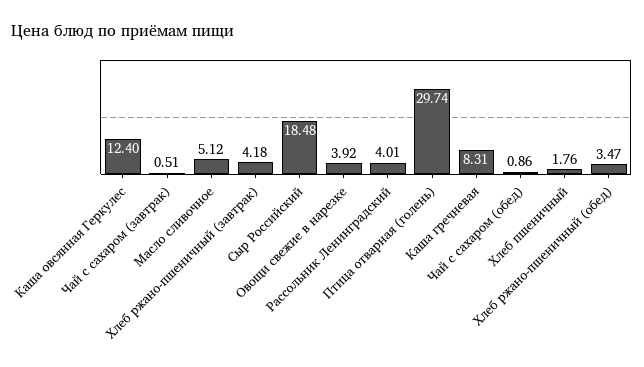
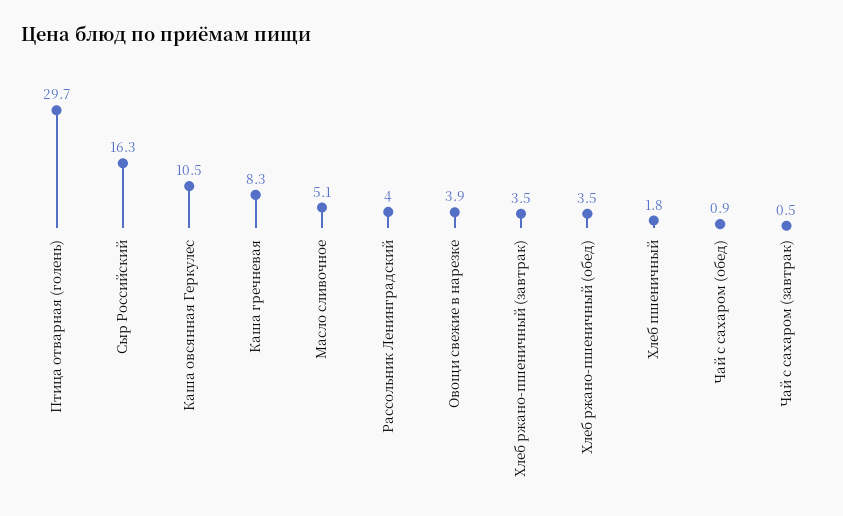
  {
-   "Каша овсянная Геркулес": 12.4,
+   "Каша овсянная Геркулес": 10.5,
    "Чай с сахаром (завтрак)": 0.51,
    "Масло сливочное": 5.12,
-   "Хлеб ржано-пшеничный (завтрак)": 4.18,
+   "Хлеб ржано-пшеничный (завтрак)": 3.5,
-   "Сыр Российский": 18.48,
+   "Сыр Российский": 16.3,
    "Овощи свежие в нарезке": 3.92,
    "Рассольник Ленинградский": 4.01,
    "Птица отварная (голень)": 29.74,
    "Каша гречневая": 8.31,
    "Чай с сахаром (обед)": 0.86,
    "Хлеб пшеничный": 1.76,
    "Хлеб ржано-пшеничный (обед)": 3.47
  }

